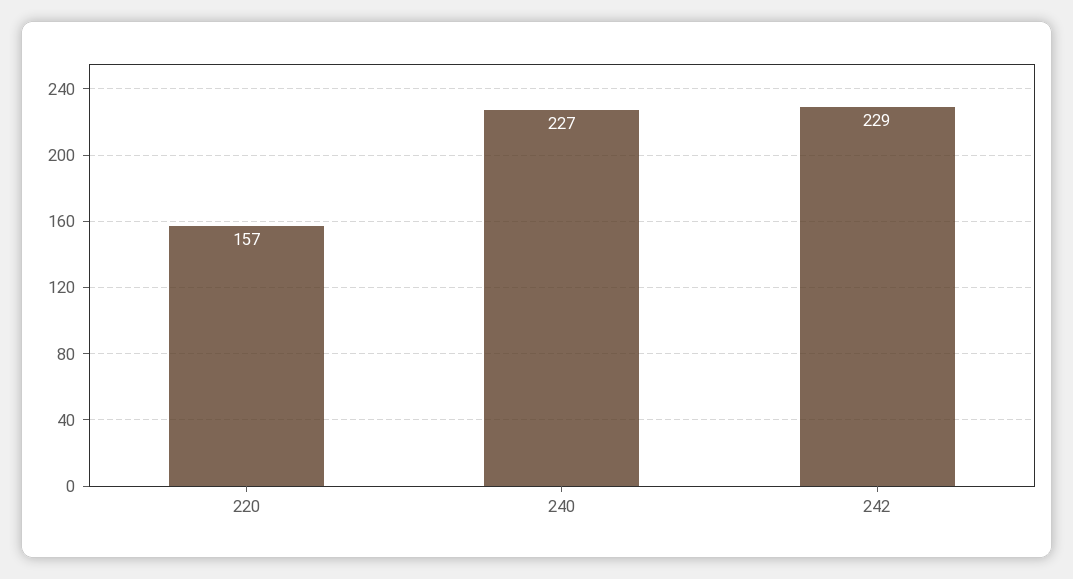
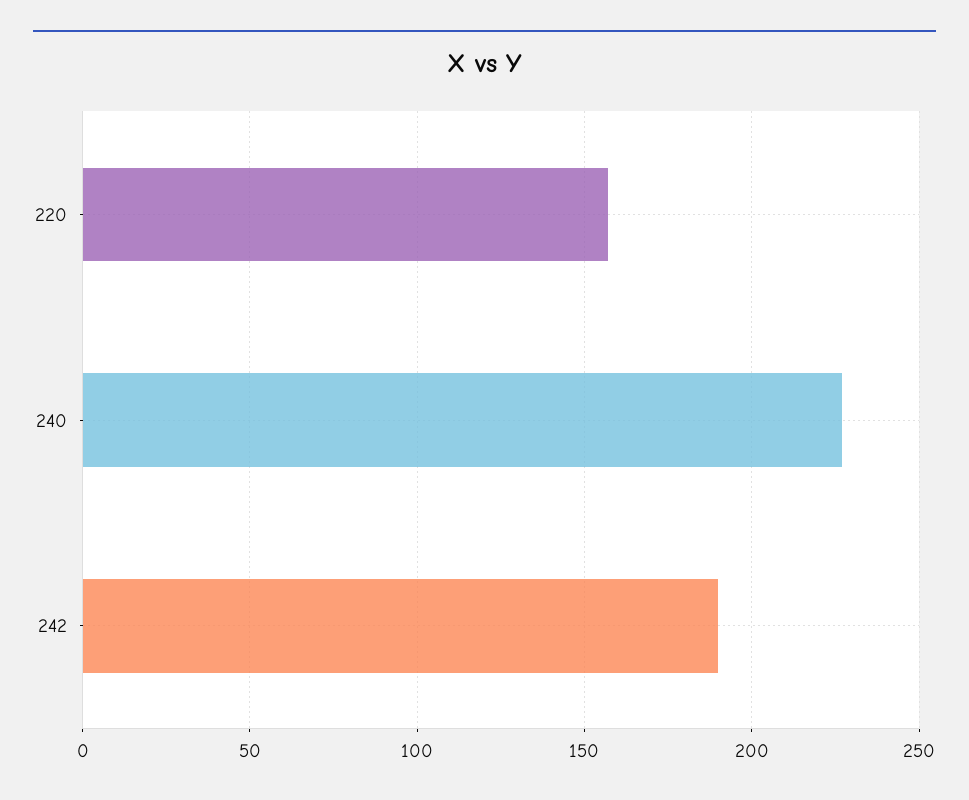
  {
    "220": 157,
    "240": 227,
-   "242": 229
+   "242": 190
  }

